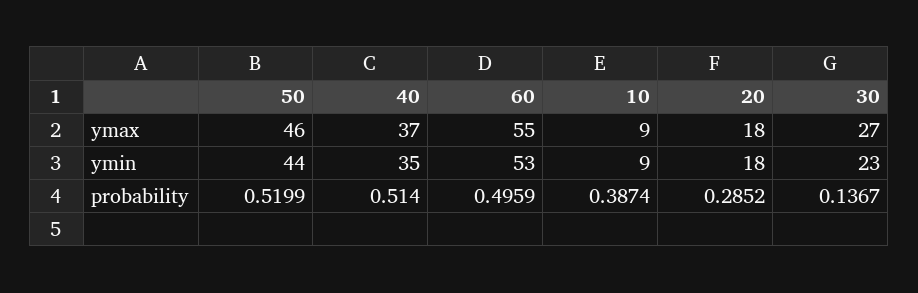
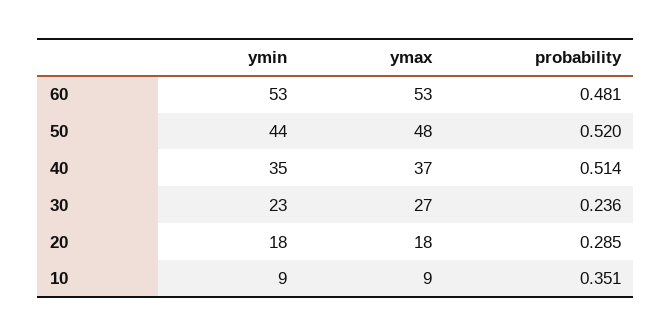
  {
    "50": {
-     "ymax": 46,
+     "ymax": 48,
      "ymin": 44,
      "probability": 0.5199
    },
    "40": {
      "ymax": 37,
      "ymin": 35,
      "probability": 0.514
    },
    "60": {
-     "ymax": 55,
+     "ymax": 53,
      "ymin": 53,
-     "probability": 0.4959
+     "probability": 0.481
    },
    "10": {
      "ymax": 9,
      "ymin": 9,
-     "probability": 0.3874
+     "probability": 0.351
    },
    "20": {
      "ymax": 18,
      "ymin": 18,
      "probability": 0.2852
    },
    "30": {
      "ymax": 27,
      "ymin": 23,
-     "probability": 0.1367
+     "probability": 0.236
    }
  }

